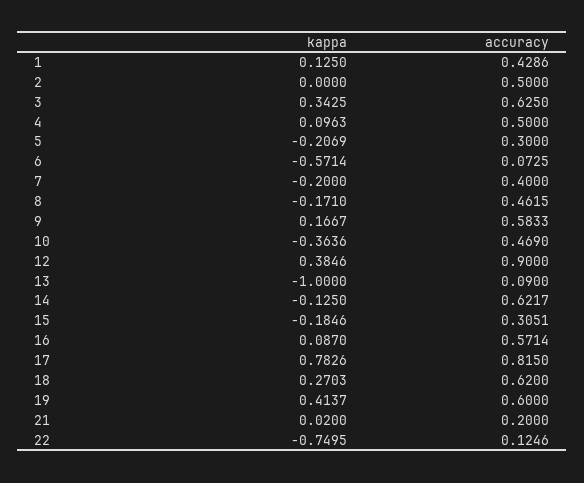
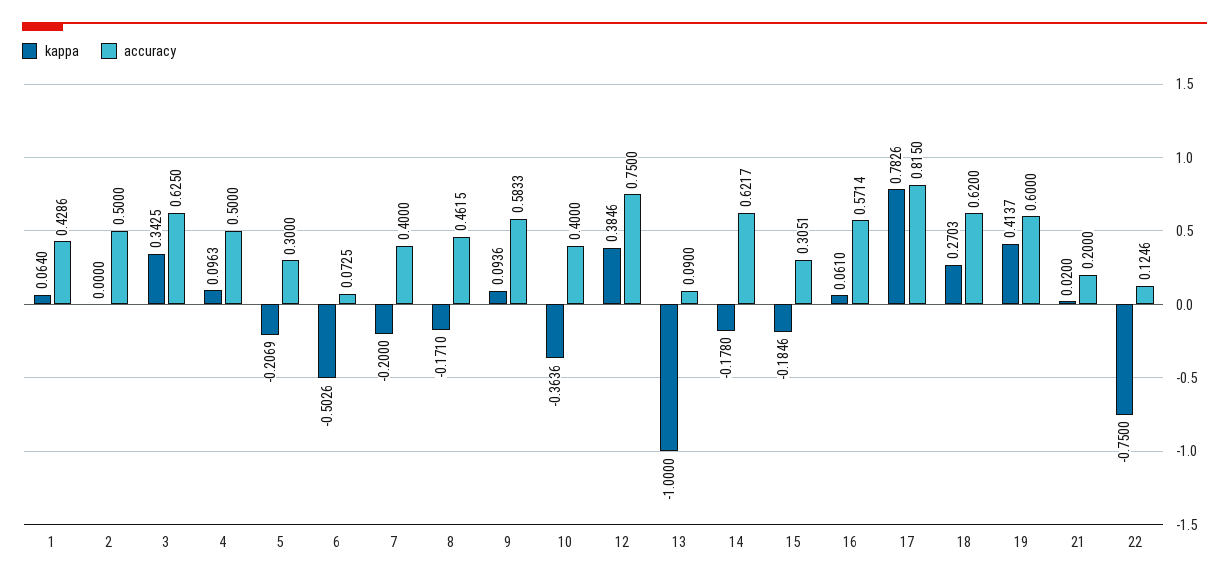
  {
    "kappa": {
-     "1": 0.125,
+     "1": 0.064,
      "2": 0,
      "3": 0.3425,
      "4": 0.0963,
      "5": -0.2069,
-     "6": -0.5714,
+     "6": -0.5026,
      "7": -0.2,
      "8": -0.171,
-     "9": 0.1667,
+     "9": 0.0936,
      "10": -0.3636,
      "12": 0.3846,
      "13": -1,
-     "14": -0.125,
+     "14": -0.178,
      "15": -0.1846,
-     "16": 0.087,
+     "16": 0.061,
      "17": 0.7826,
      "18": 0.2703,
      "19": 0.4137,
      "21": 0.02,
-     "22": -0.7495
+     "22": -0.75
    },
    "accuracy": {
      "1": 0.4286,
      "2": 0.5,
      "3": 0.625,
      "4": 0.5,
      "5": 0.3,
      "6": 0.0725,
      "7": 0.4,
      "8": 0.4615,
      "9": 0.5833,
-     "10": 0.469,
+     "10": 0.4,
-     "12": 0.9,
+     "12": 0.75,
      "13": 0.09,
      "14": 0.6217,
      "15": 0.3051,
      "16": 0.5714,
      "17": 0.815,
      "18": 0.62,
      "19": 0.6,
      "21": 0.2,
      "22": 0.1246
    }
  }

